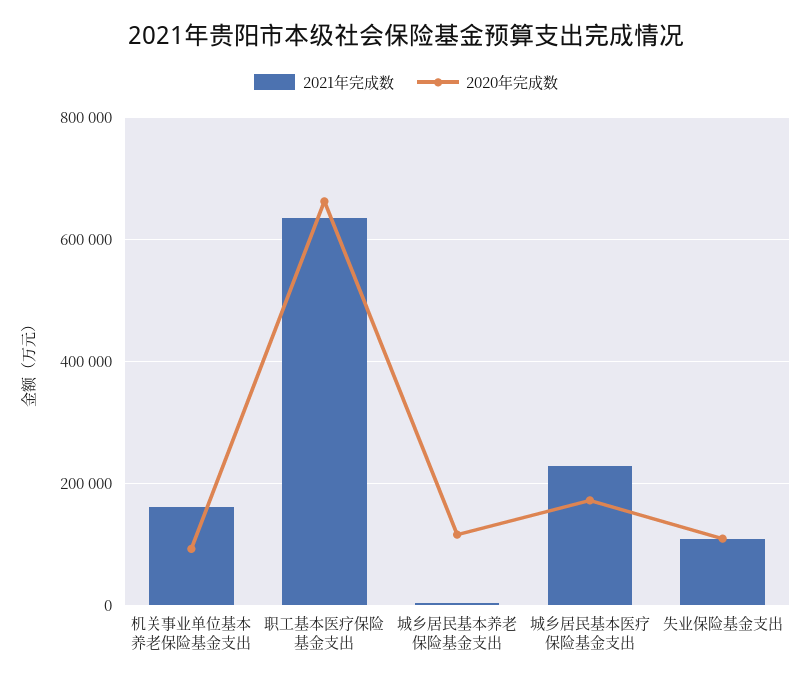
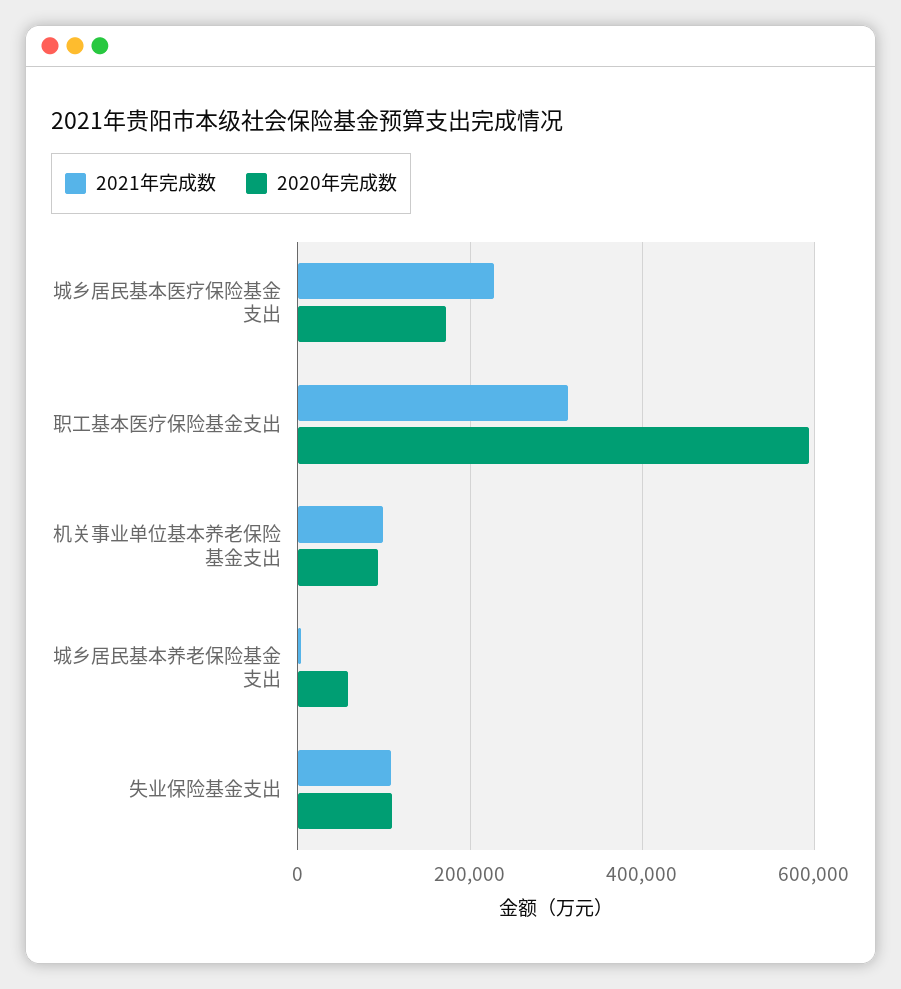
  {
    "2021年完成数": {
-     "机关事业单位基本养老保险基金支出": 160000,
+     "机关事业单位基本养老保险基金支出": 100000,
-     "职工基本医疗保险基金支出": 640000,
+     "职工基本医疗保险基金支出": 320000,
      "城乡居民基本养老保险基金支出": 0,
      "城乡居民基本医疗保险基金支出": 220000,
      "失业保险基金支出": 100000
    },
    "2020年完成数": {
      "机关事业单位基本养老保险基金支出": 100000,
-     "职工基本医疗保险基金支出": 660000,
+     "职工基本医疗保险基金支出": 600000,
-     "城乡居民基本养老保险基金支出": 120000,
+     "城乡居民基本养老保险基金支出": 60000,
      "城乡居民基本医疗保险基金支出": 180000,
      "失业保险基金支出": 100000
    }
  }

